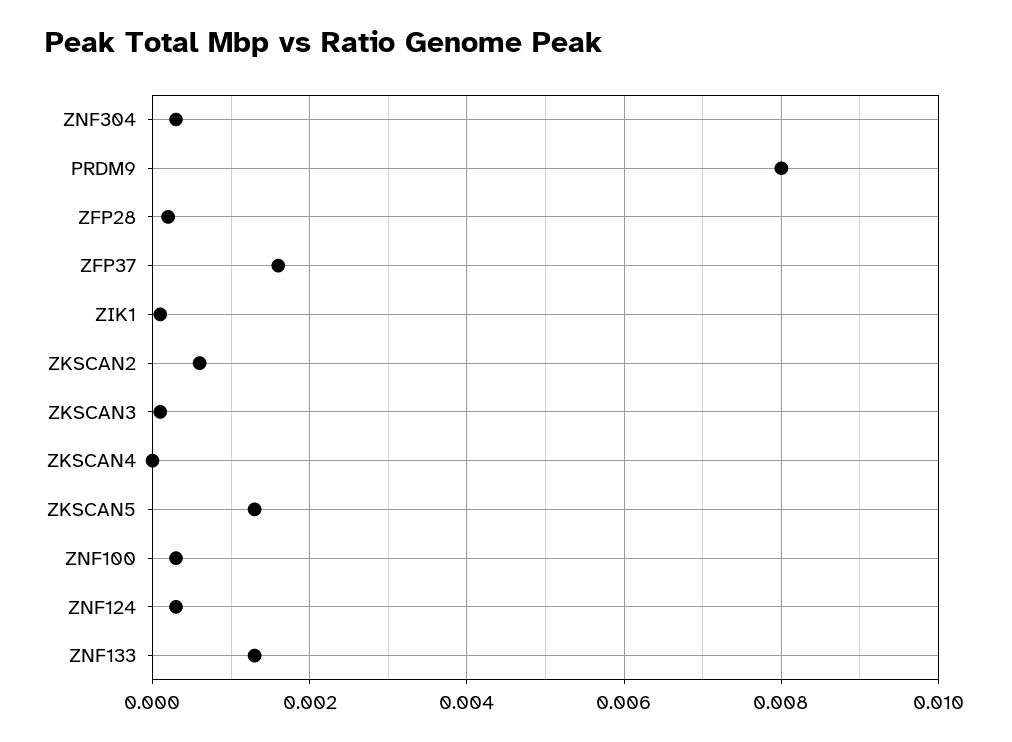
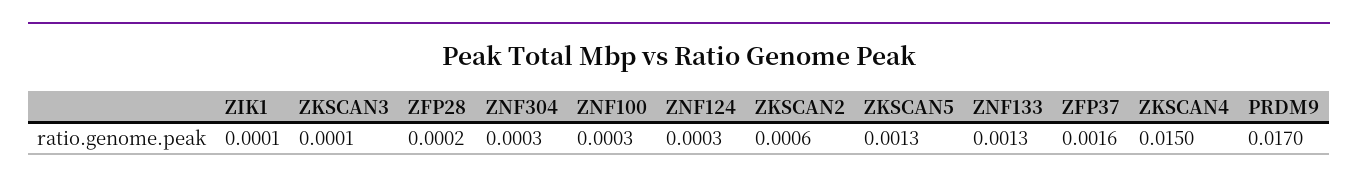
  {
    "ZNF304": 0.0003,
-   "PRDM9": 0.008,
+   "PRDM9": 0.017,
    "ZFP28": 0.0002,
    "ZFP37": 0.0016,
    "ZIK1": 0.0001,
    "ZKSCAN2": 0.0006,
    "ZKSCAN3": 0.0001,
-   "ZKSCAN4": 0,
+   "ZKSCAN4": 0.015,
    "ZKSCAN5": 0.0013,
    "ZNF100": 0.0003,
    "ZNF124": 0.0003,
    "ZNF133": 0.0013
  }

